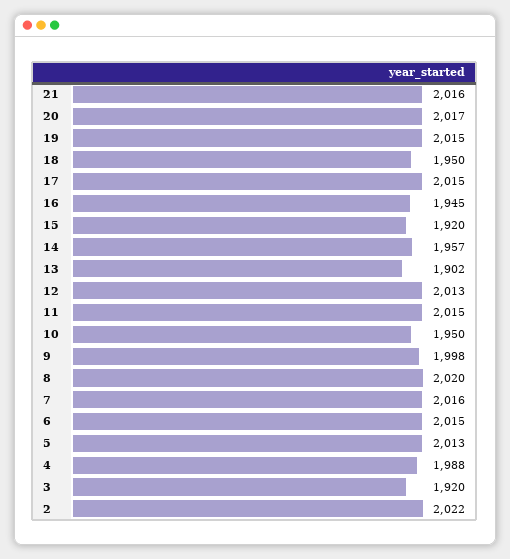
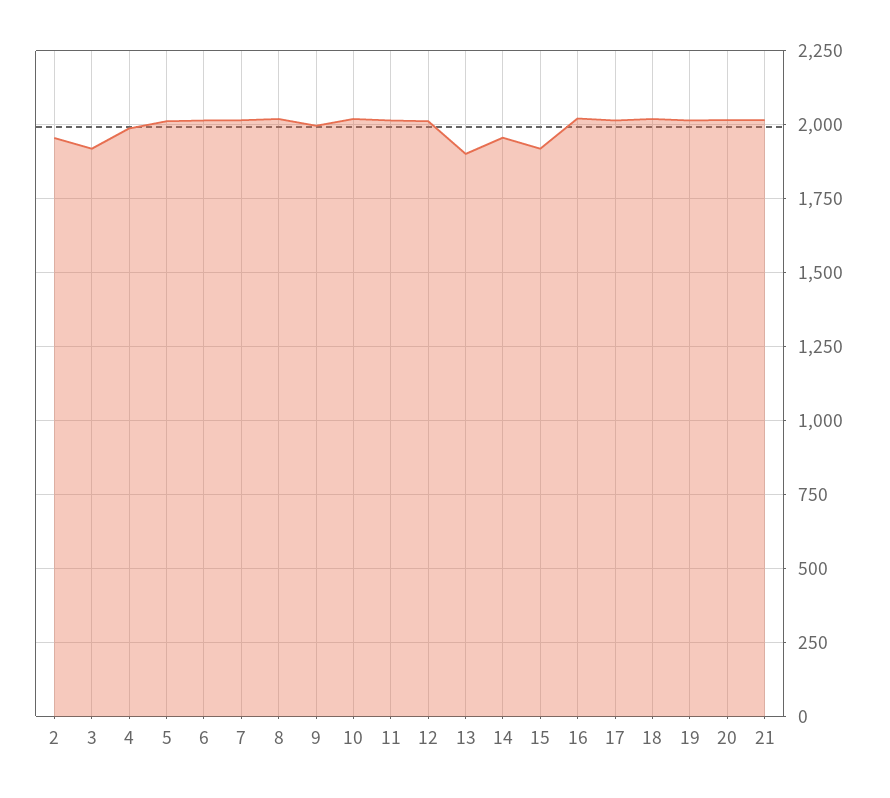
  {
    "21": 2016,
    "20": 2017,
    "19": 2015,
-   "18": 1950,
+   "18": 2025,
    "17": 2015,
-   "16": 1945,
+   "16": 2025,
    "15": 1920,
    "14": 1957,
    "13": 1902,
    "12": 2013,
    "11": 2015,
-   "10": 1950,
+   "10": 2025,
    "9": 1998,
    "8": 2020,
    "7": 2016,
    "6": 2015,
    "5": 2013,
    "4": 1988,
    "3": 1920,
-   "2": 2022
+   "2": 1950
  }

